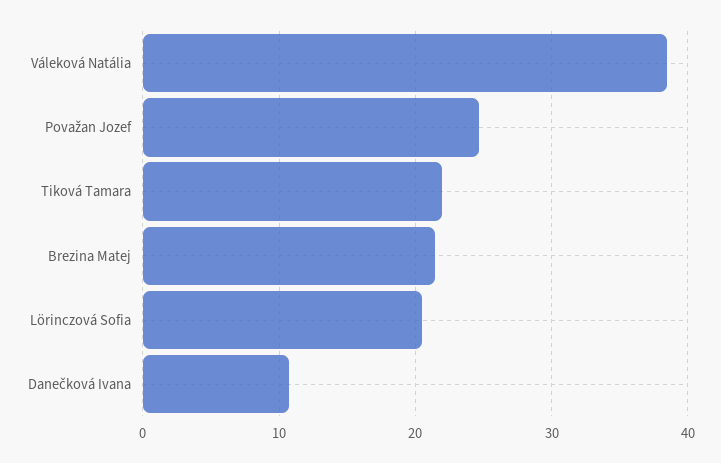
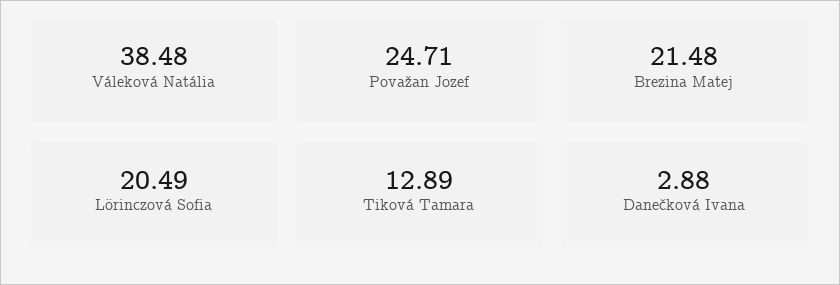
  {
    "Váleková Natália": 38.48,
    "Považan Jozef": 24.71,
-   "Tiková Tamara": 22,
+   "Tiková Tamara": 12.89,
    "Brezina Matej": 21.48,
    "Lörinczová Sofia": 20.49,
-   "Danečková Ivana": 11
+   "Danečková Ivana": 2.88
  }

